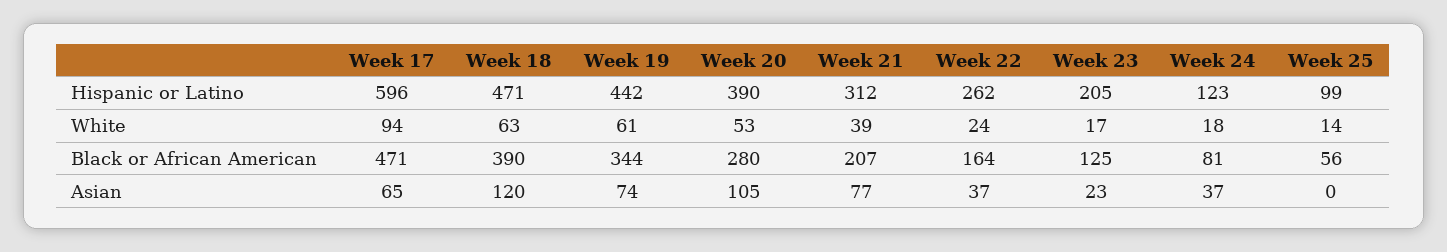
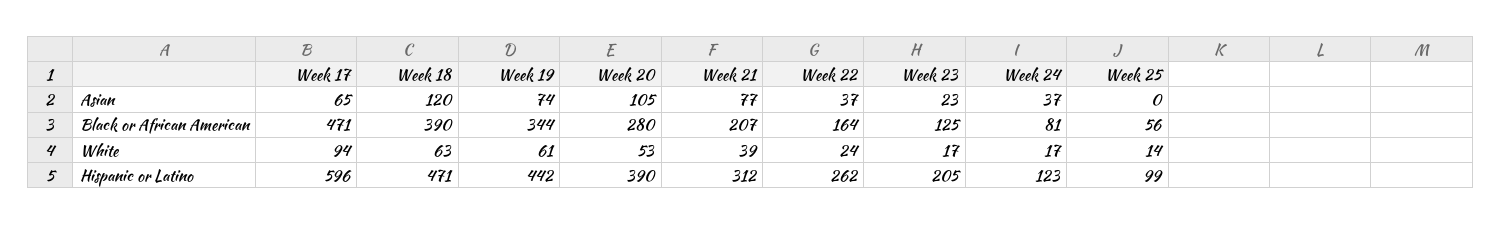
  {
    "Week 17": {
      "Hispanic or Latino": 596,
      "White": 94,
      "Black or African American": 471,
      "Asian": 65
    },
    "Week 18": {
      "Hispanic or Latino": 471,
      "White": 63,
      "Black or African American": 390,
      "Asian": 120
    },
    "Week 19": {
      "Hispanic or Latino": 442,
      "White": 61,
      "Black or African American": 344,
      "Asian": 74
    },
    "Week 20": {
      "Hispanic or Latino": 390,
      "White": 53,
      "Black or African American": 280,
      "Asian": 105
    },
    "Week 21": {
      "Hispanic or Latino": 312,
      "White": 39,
      "Black or African American": 207,
      "Asian": 77
    },
    "Week 22": {
      "Hispanic or Latino": 262,
      "White": 24,
      "Black or African American": 164,
      "Asian": 37
    },
    "Week 23": {
      "Hispanic or Latino": 205,
      "White": 17,
      "Black or African American": 125,
      "Asian": 23
    },
    "Week 24": {
      "Hispanic or Latino": 123,
-     "White": 18,
+     "White": 17,
      "Black or African American": 81,
      "Asian": 37
    },
    "Week 25": {
      "Hispanic or Latino": 99,
      "White": 14,
      "Black or African American": 56,
      "Asian": 0
    }
  }

